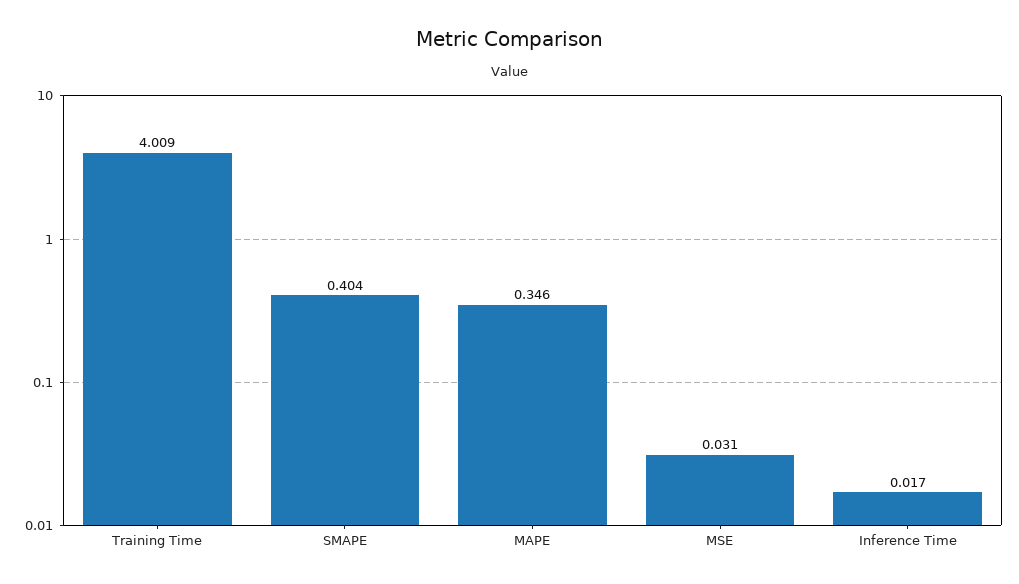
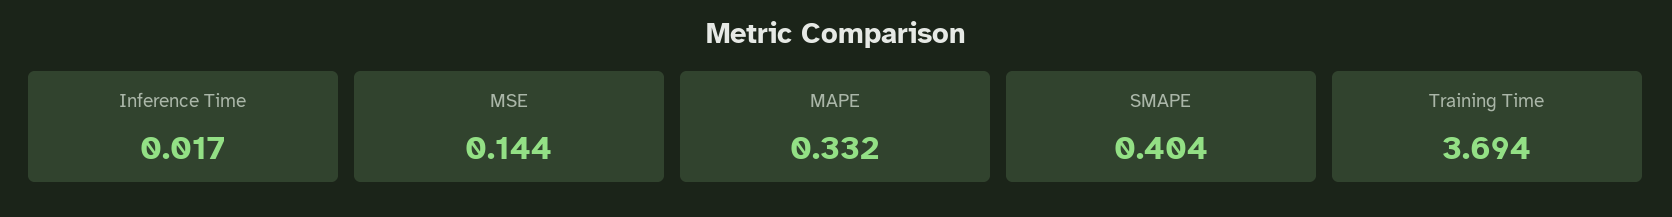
  {
-   "Training Time": 4.009,
+   "Training Time": 3.694,
    "SMAPE": 0.404,
-   "MAPE": 0.346,
+   "MAPE": 0.332,
-   "MSE": 0.031,
+   "MSE": 0.144,
    "Inference Time": 0.017
  }

